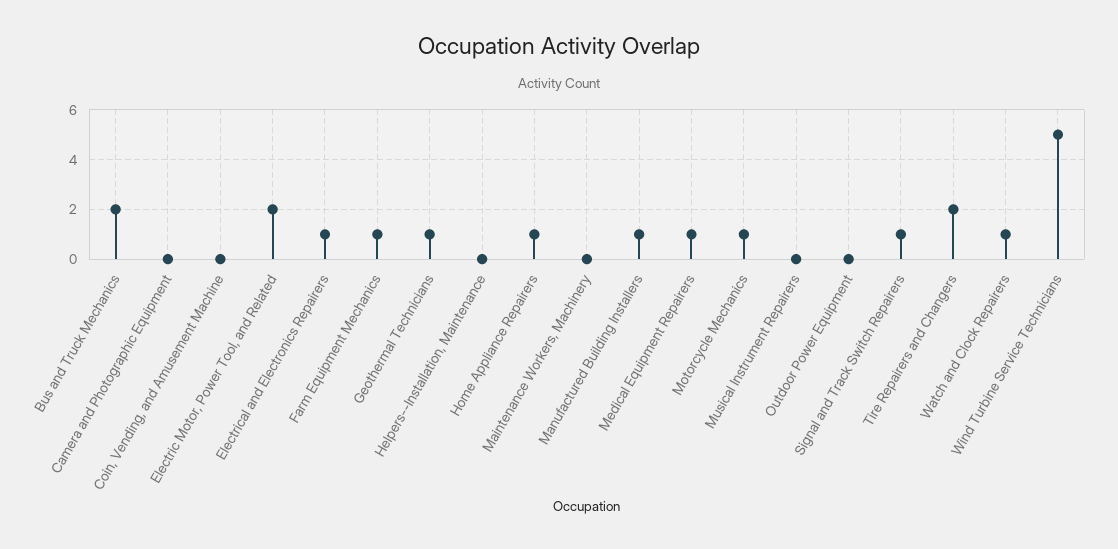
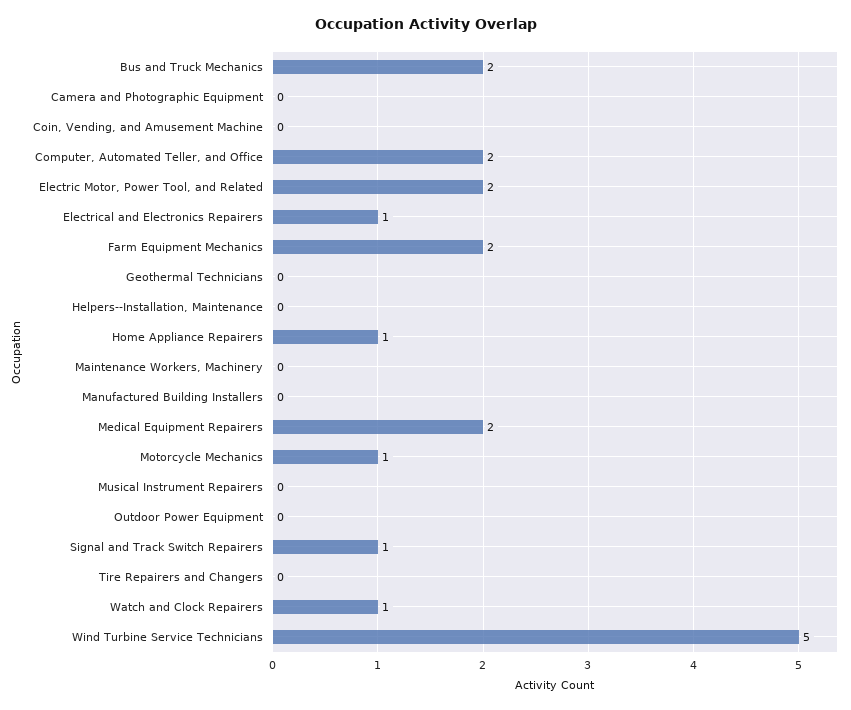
  {
    "Bus and Truck Mechanics": 2,
    "Camera and Photographic Equipment": 0,
    "Coin, Vending, and Amusement Machine": 0,
    "Electric Motor, Power Tool, and Related": 2,
    "Electrical and Electronics Repairers": 1,
-   "Farm Equipment Mechanics": 1,
+   "Farm Equipment Mechanics": 2,
-   "Geothermal Technicians": 1,
+   "Geothermal Technicians": 0,
    "Helpers--Installation, Maintenance": 0,
    "Home Appliance Repairers": 1,
    "Maintenance Workers, Machinery": 0,
-   "Manufactured Building Installers": 1,
+   "Manufactured Building Installers": 0,
-   "Medical Equipment Repairers": 1,
+   "Medical Equipment Repairers": 2,
    "Motorcycle Mechanics": 1,
    "Musical Instrument Repairers": 0,
    "Outdoor Power Equipment": 0,
    "Signal and Track Switch Repairers": 1,
-   "Tire Repairers and Changers": 2,
+   "Tire Repairers and Changers": 0,
    "Watch and Clock Repairers": 1,
-   "Wind Turbine Service Technicians": 5
+   "Wind Turbine Service Technicians": 5,
+   "Computer, Automated Teller, and Office": 2
  }

